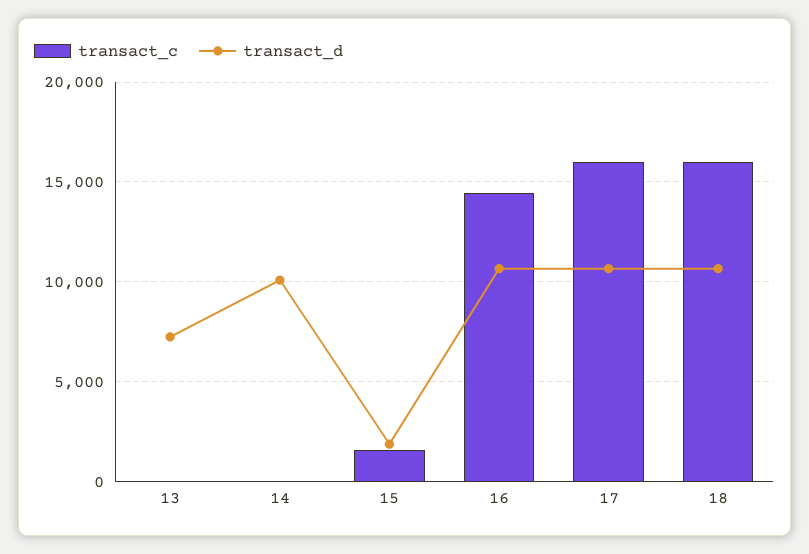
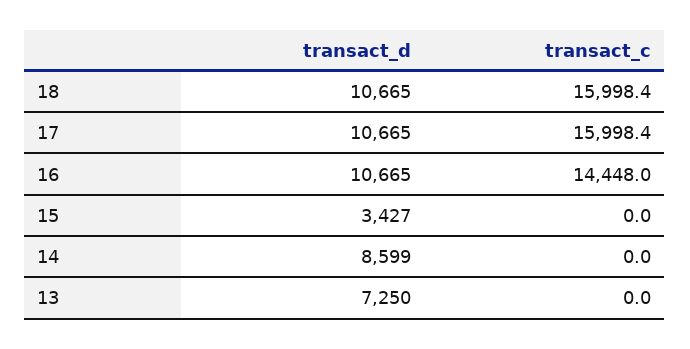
  {
    "transact_c": {
      "13": 0,
      "14": 0,
-     "15": 1500,
+     "15": 0,
      "16": 14448,
      "17": 15998.4,
      "18": 15998.4
    },
    "transact_d": {
      "13": 7250,
-     "14": 10000,
+     "14": 8599,
-     "15": 2000,
+     "15": 3427,
      "16": 10665,
      "17": 10665,
      "18": 10665
    }
  }

